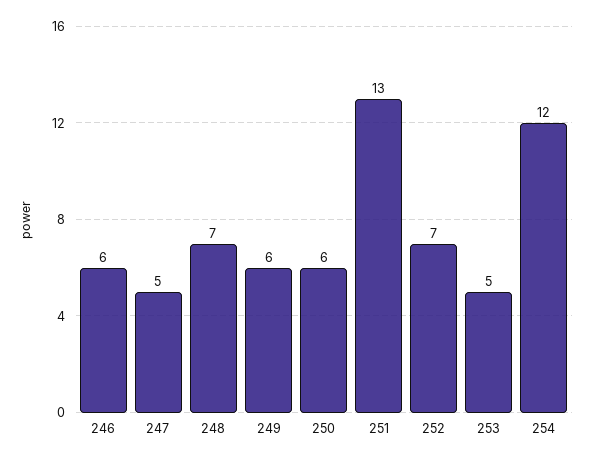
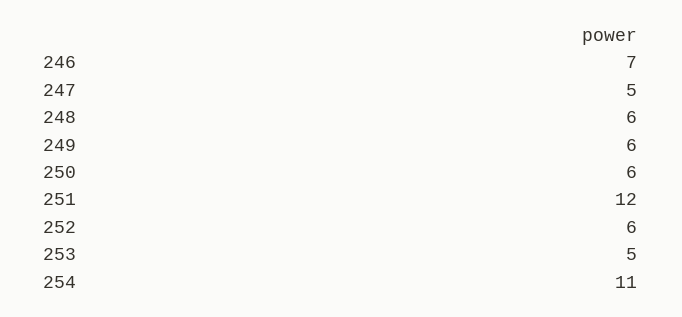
  {
-   "246": 6,
+   "246": 7,
    "247": 5,
-   "248": 7,
+   "248": 6,
    "249": 6,
    "250": 6,
-   "251": 13,
+   "251": 12,
-   "252": 7,
+   "252": 6,
    "253": 5,
-   "254": 12
+   "254": 11
  }

